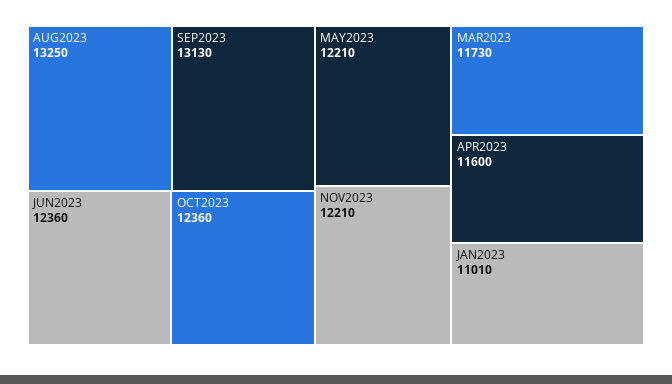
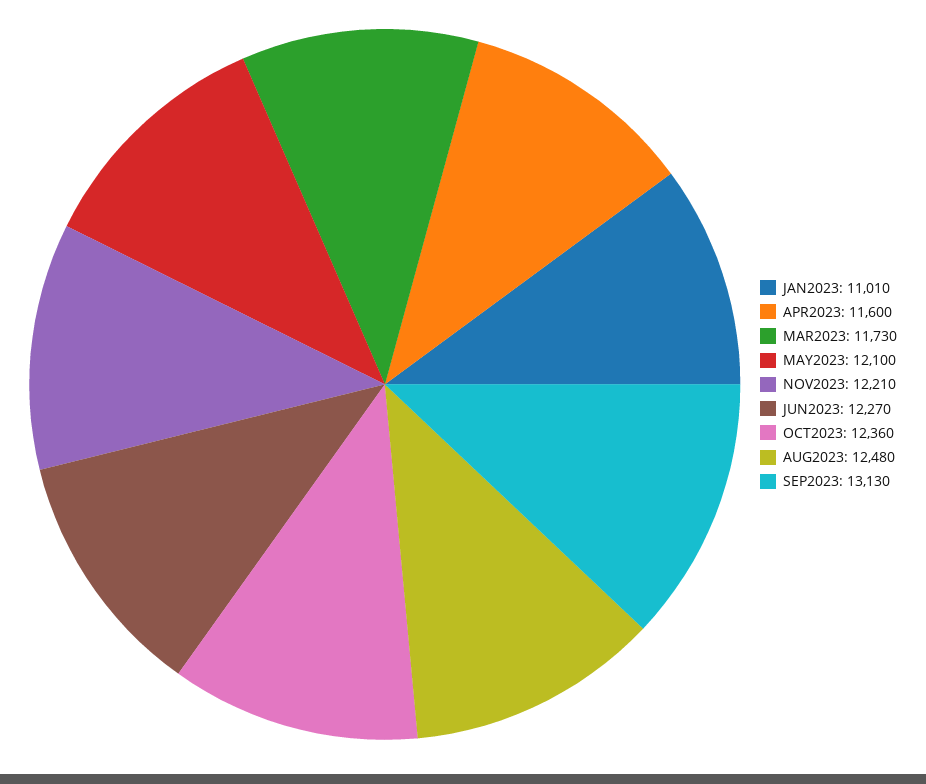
  {
-   "AUG2023": 13250,
+   "AUG2023": 12480,
    "SEP2023": 13130,
-   "JUN2023": 12360,
+   "JUN2023": 12270,
    "OCT2023": 12360,
-   "MAY2023": 12210,
+   "MAY2023": 12100,
    "NOV2023": 12210,
    "MAR2023": 11730,
    "APR2023": 11600,
    "JAN2023": 11010
  }

